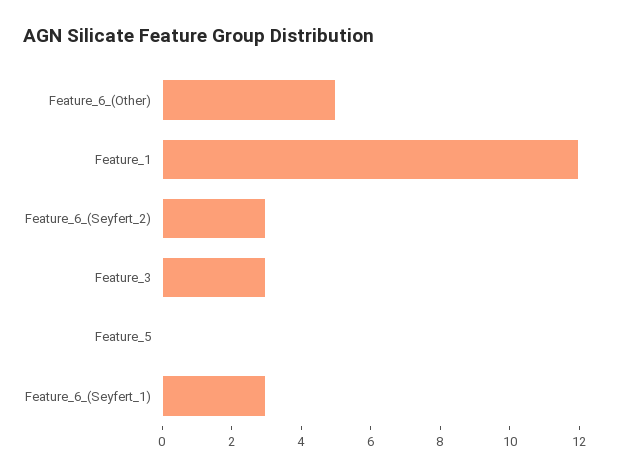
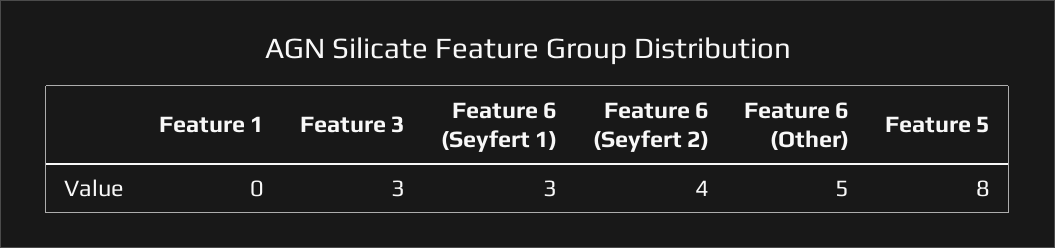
  {
    "Feature_6_(Other)": 5,
-   "Feature_1": 12,
+   "Feature_1": 0,
-   "Feature_6_(Seyfert_2)": 3,
+   "Feature_6_(Seyfert_2)": 4,
    "Feature_3": 3,
-   "Feature_5": 0,
+   "Feature_5": 8,
    "Feature_6_(Seyfert_1)": 3
  }

